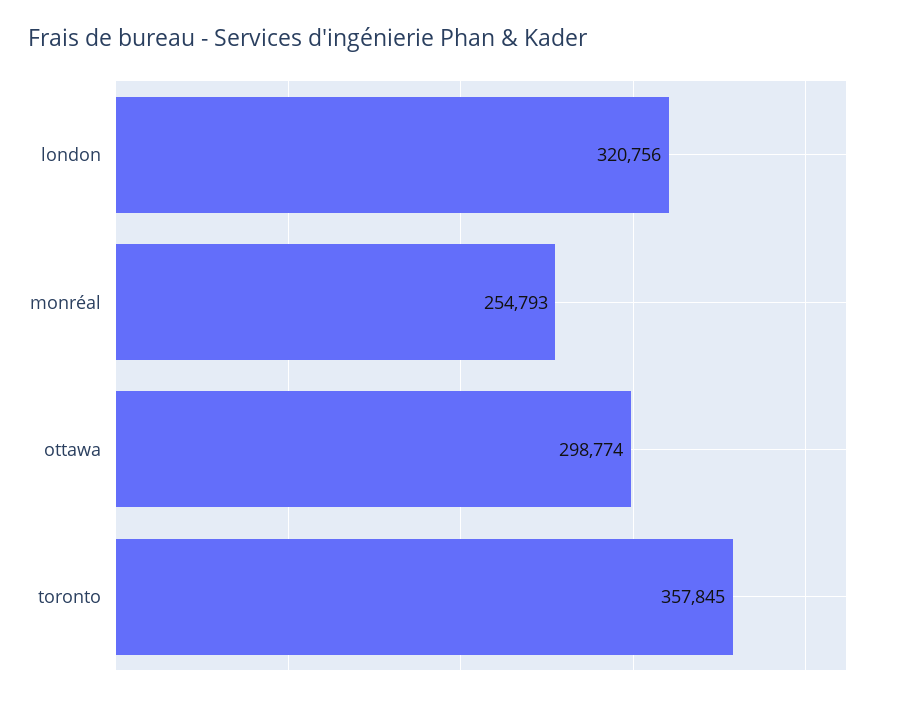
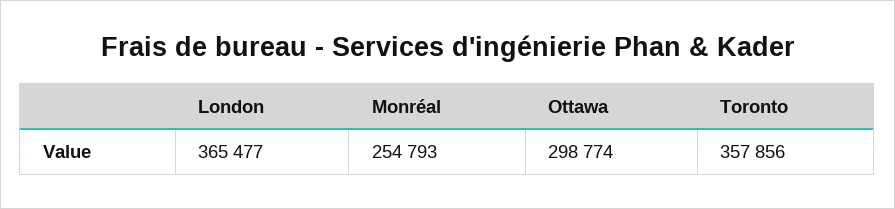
  {
-   "london": 320756,
+   "london": 365477,
    "monréal": 254793,
    "ottawa": 298774,
-   "toronto": 357845
+   "toronto": 357856
  }

